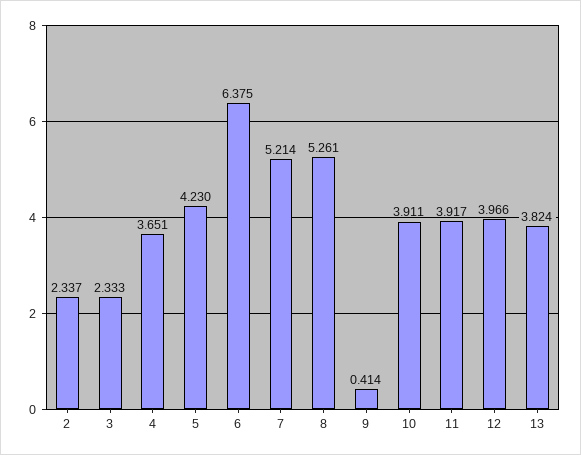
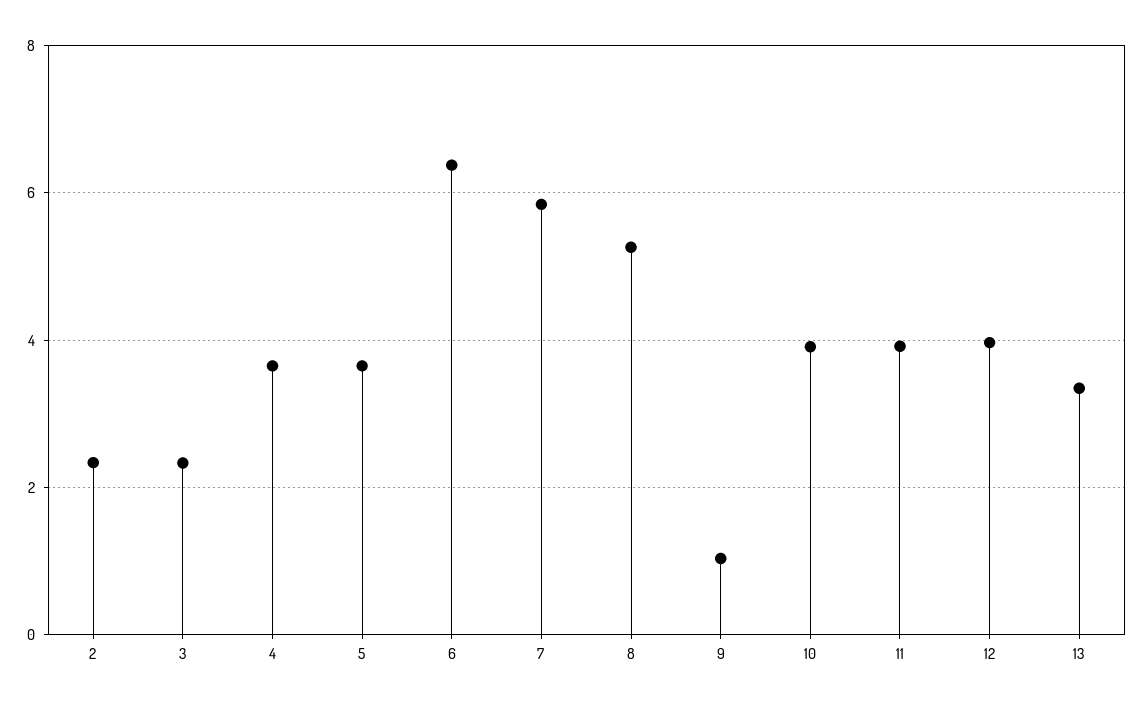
  {
    "2": 2.337,
    "3": 2.333,
    "4": 3.651,
-   "5": 4.23,
+   "5": 3.6,
    "6": 6.375,
-   "7": 5.214,
+   "7": 5.8,
    "8": 5.261,
-   "9": 0.414,
+   "9": 1,
    "10": 3.911,
    "11": 3.917,
    "12": 3.966,
-   "13": 3.824
+   "13": 3.4
  }

